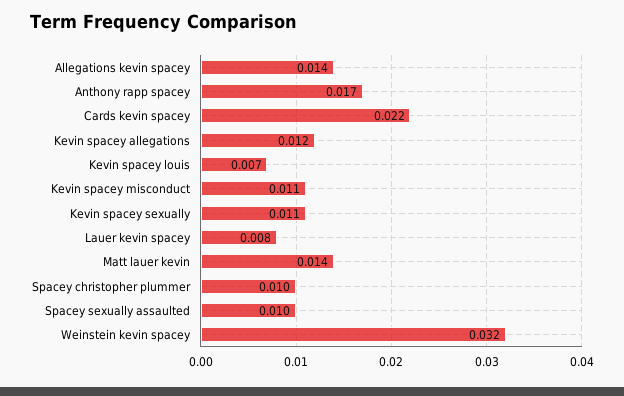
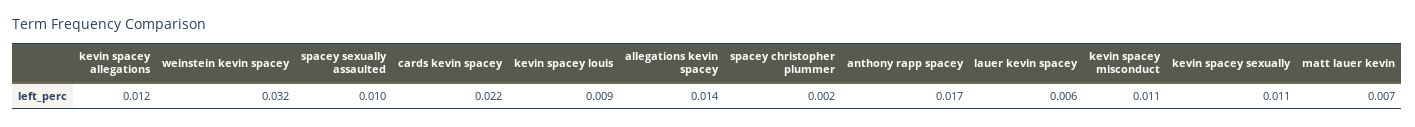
  {
    "Allegations kevin spacey": 0.014,
    "Anthony rapp spacey": 0.017,
    "Cards kevin spacey": 0.022,
    "Kevin spacey allegations": 0.012,
-   "Kevin spacey louis": 0.007,
+   "Kevin spacey louis": 0.009,
    "Kevin spacey misconduct": 0.011,
    "Kevin spacey sexually": 0.011,
-   "Lauer kevin spacey": 0.008,
+   "Lauer kevin spacey": 0.006,
-   "Matt lauer kevin": 0.014,
+   "Matt lauer kevin": 0.007,
-   "Spacey christopher plummer": 0.01,
+   "Spacey christopher plummer": 0.002,
    "Spacey sexually assaulted": 0.01,
    "Weinstein kevin spacey": 0.032
  }

